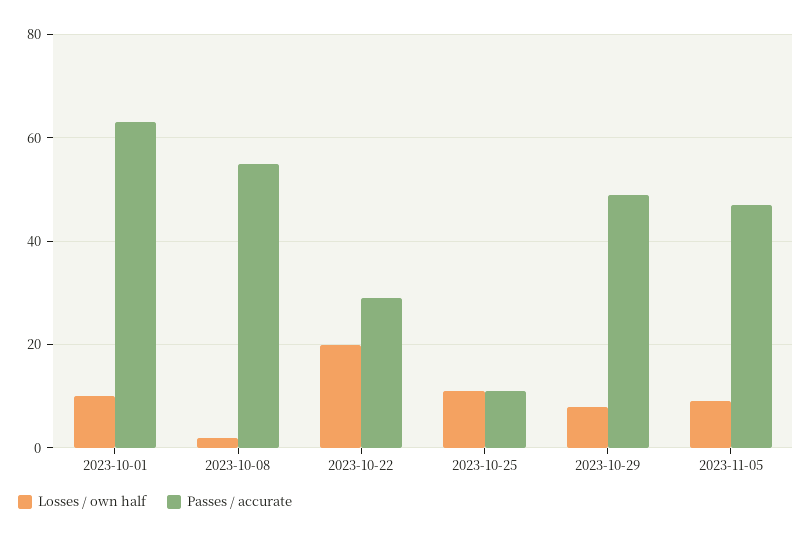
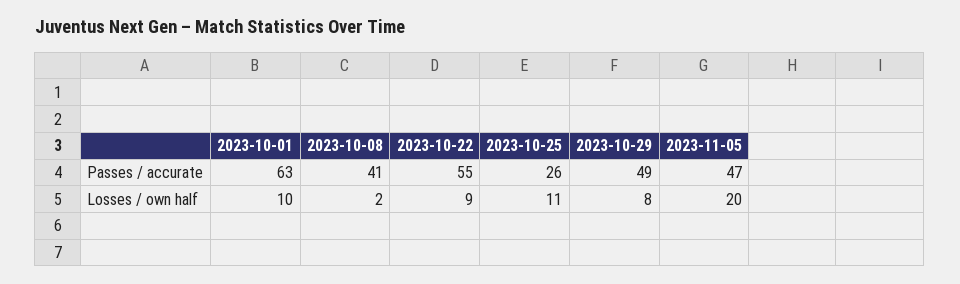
  {
    "Losses / own half": {
      "2023-10-01": 10,
      "2023-10-08": 2,
-     "2023-10-22": 20,
+     "2023-10-22": 9,
      "2023-10-25": 11,
      "2023-10-29": 8,
-     "2023-11-05": 10
+     "2023-11-05": 20
    },
    "Passes / accurate": {
      "2023-10-01": 63,
-     "2023-10-08": 55,
+     "2023-10-08": 41,
-     "2023-10-22": 30,
+     "2023-10-22": 55,
-     "2023-10-25": 10,
+     "2023-10-25": 26,
      "2023-10-29": 49,
      "2023-11-05": 47
    }
  }

